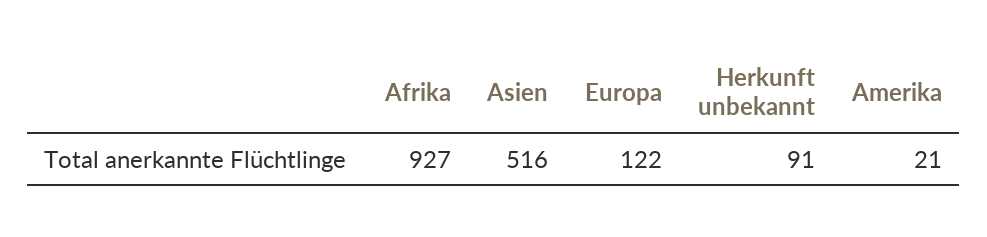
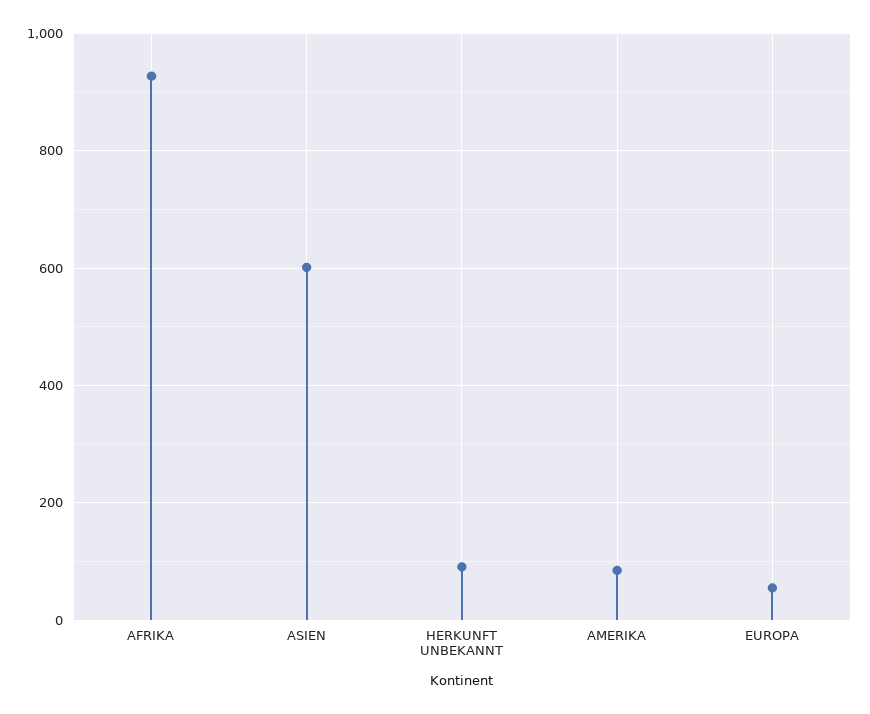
  {
    "Afrika": 927,
-   "Asien": 516,
+   "Asien": 600,
-   "Europa": 122,
+   "Europa": 60,
    "Herkunft unbekannt": 91,
-   "Amerika": 21
+   "Amerika": 80
  }

